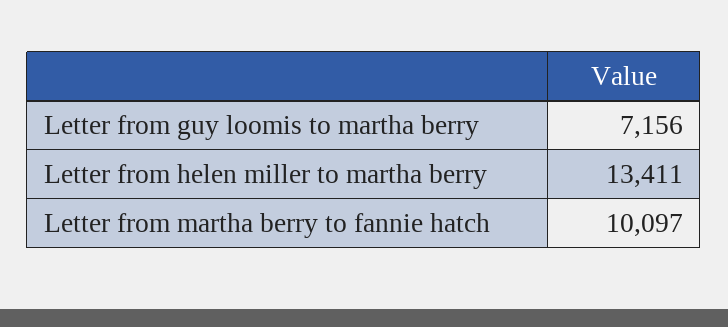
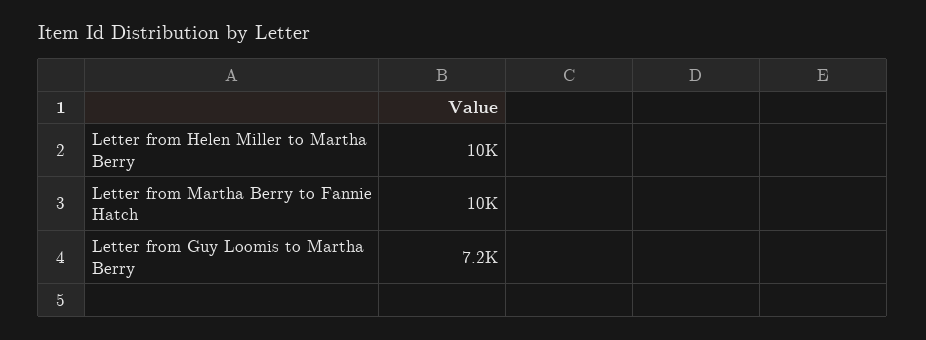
  {
    "Letter from guy loomis to martha berry": 7156,
-   "Letter from helen miller to martha berry": 13411,
+   "Letter from helen miller to martha berry": 10000,
    "Letter from martha berry to fannie hatch": 10097
  }

